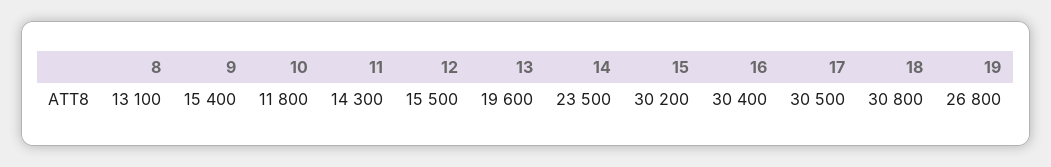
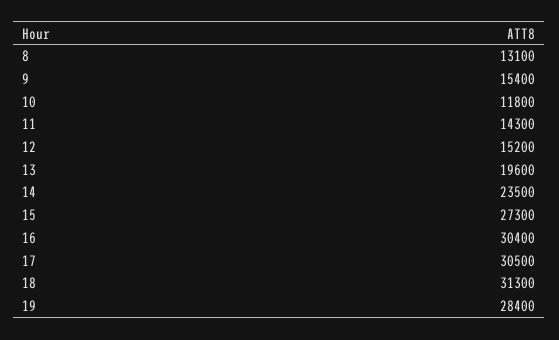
  {
    "8": 13100,
    "9": 15400,
    "10": 11800,
    "11": 14300,
-   "12": 15500,
+   "12": 15200,
    "13": 19600,
    "14": 23500,
-   "15": 30200,
+   "15": 27300,
    "16": 30400,
    "17": 30500,
-   "18": 30800,
+   "18": 31300,
-   "19": 26800
+   "19": 28400
  }

